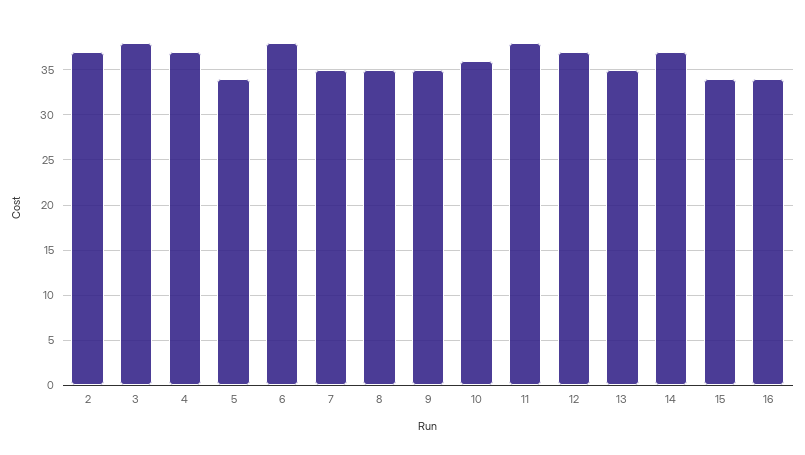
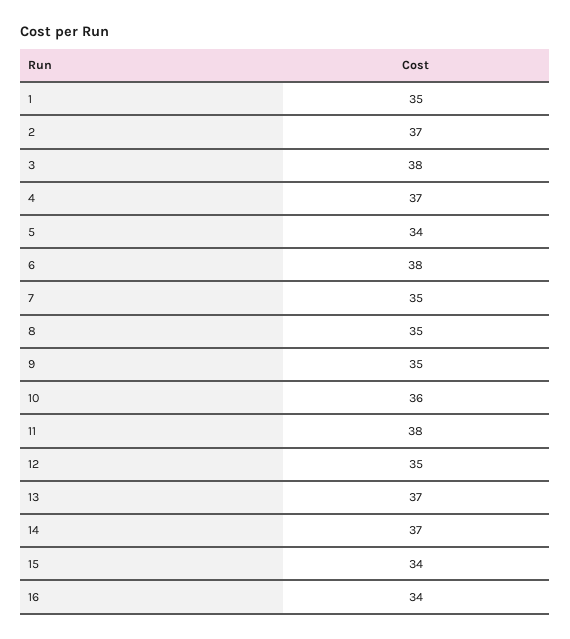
  {
    "2": 37,
    "3": 38,
    "4": 37,
    "5": 34,
    "6": 38,
    "7": 35,
    "8": 35,
    "9": 35,
    "10": 36,
    "11": 38,
-   "12": 37,
+   "12": 35,
-   "13": 35,
+   "13": 37,
    "14": 37,
    "15": 34,
-   "16": 34
+   "16": 34,
+   "1": 35
  }

